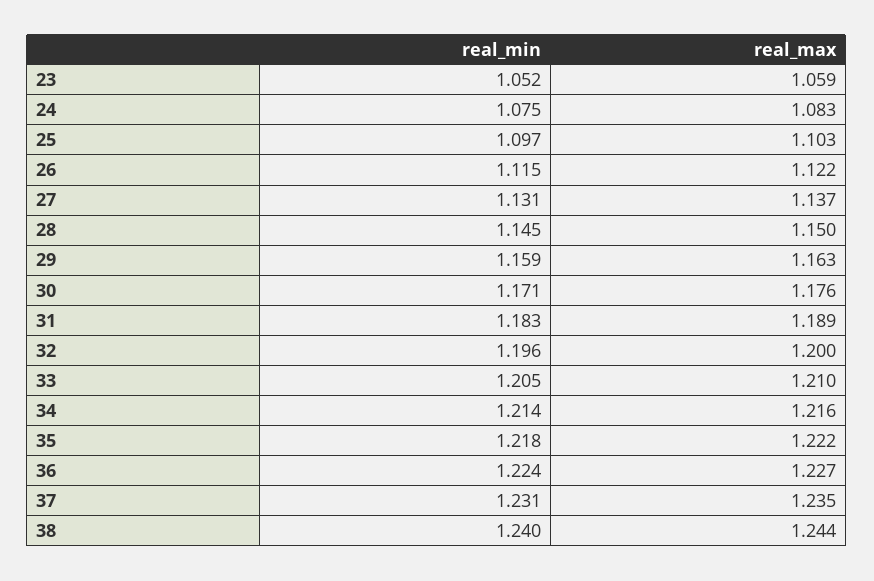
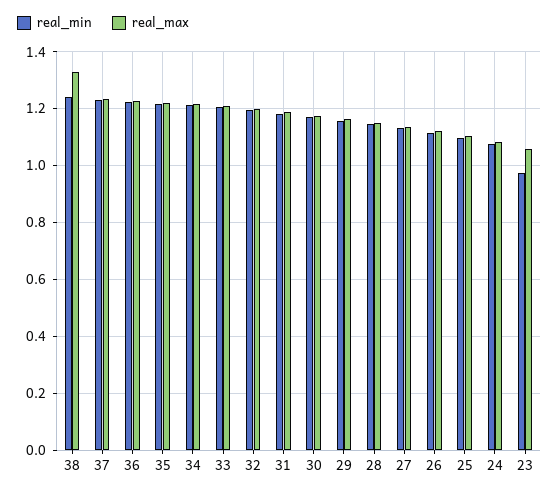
  {
    "real_min": {
-     "23": 1.052,
+     "23": 0.975,
      "24": 1.075,
      "25": 1.097,
      "26": 1.115,
      "27": 1.131,
      "28": 1.145,
      "29": 1.159,
      "30": 1.171,
      "31": 1.183,
      "32": 1.196,
      "33": 1.205,
      "34": 1.214,
      "35": 1.218,
      "36": 1.224,
      "37": 1.231,
      "38": 1.24
    },
    "real_max": {
      "23": 1.059,
      "24": 1.083,
      "25": 1.103,
      "26": 1.122,
      "27": 1.137,
      "28": 1.15,
      "29": 1.163,
      "30": 1.176,
      "31": 1.189,
      "32": 1.2,
      "33": 1.21,
      "34": 1.216,
      "35": 1.222,
      "36": 1.227,
      "37": 1.235,
-     "38": 1.244
+     "38": 1.325
    }
  }

